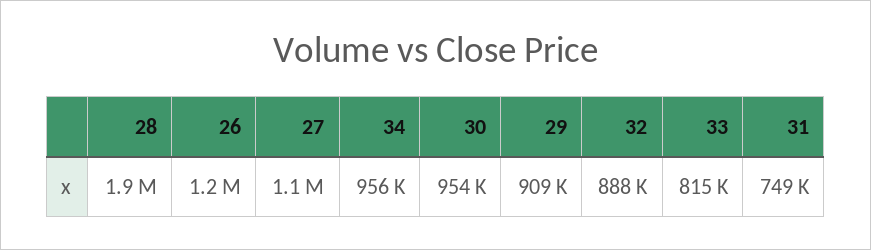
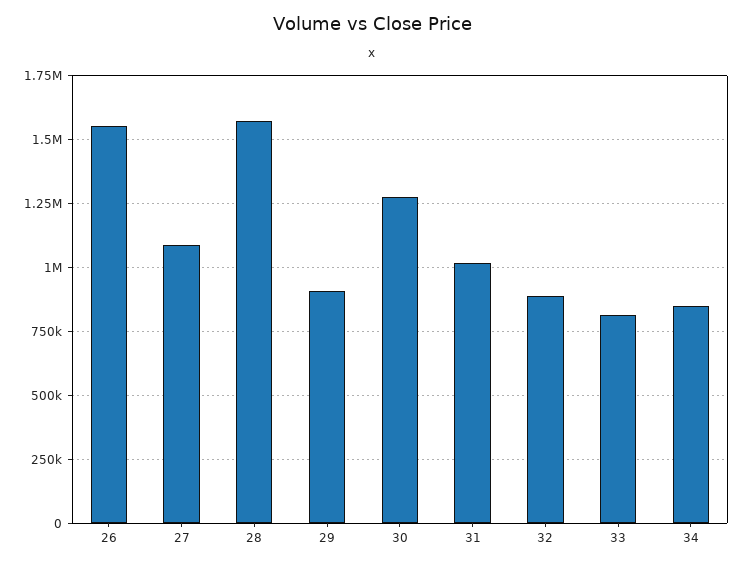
  {
-   "28": 1900000,
+   "28": 1575000,
-   "26": 1200000,
+   "26": 1550000,
    "27": 1100000,
-   "34": 956000,
+   "34": 850000,
-   "30": 954000,
+   "30": 1275000,
    "29": 909000,
    "32": 888000,
    "33": 815000,
-   "31": 749000
+   "31": 1025000
  }

